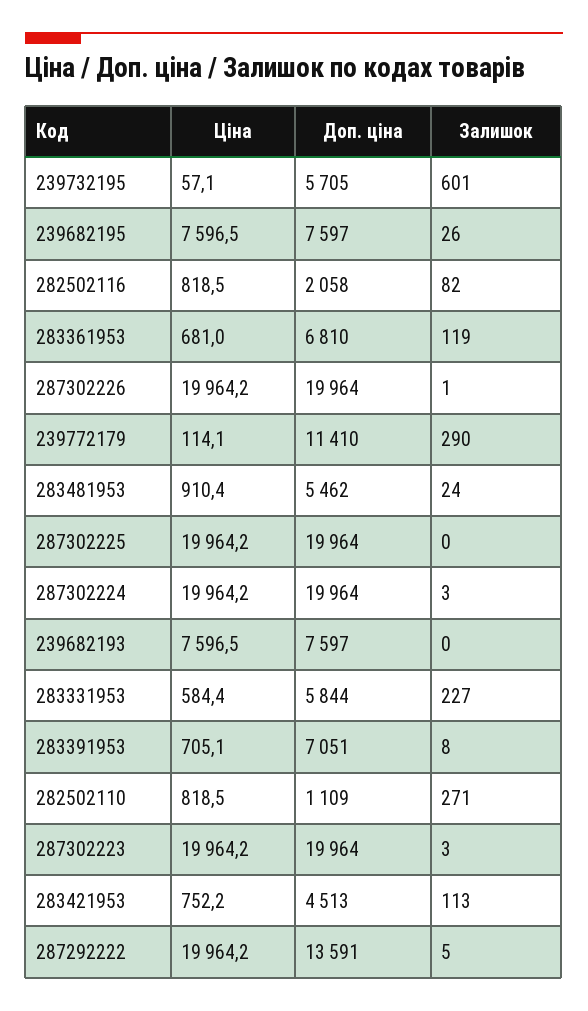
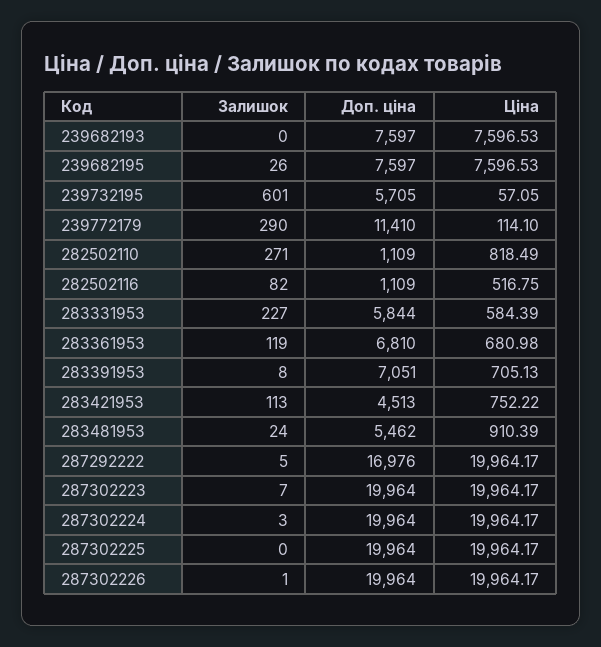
  {
    "Ціна": {
      "239732195": 57.05,
      "239682195": 7596.53,
-     "282502116": 818.5,
+     "282502116": 516.75,
      "283361953": 680.98,
      "287302226": 19964.17,
      "239772179": 114.1,
      "283481953": 910.39,
      "287302225": 19964.17,
      "287302224": 19964.17,
      "239682193": 7596.53,
      "283331953": 584.39,
      "283391953": 705.13,
      "282502110": 818.49,
      "287302223": 19964.17,
      "283421953": 752.22,
      "287292222": 19964.17
    },
    "Доп. ціна": {
      "239732195": 5705,
      "239682195": 7597,
-     "282502116": 2058,
+     "282502116": 1109,
      "283361953": 6810,
      "287302226": 19964,
      "239772179": 11410,
      "283481953": 5462,
      "287302225": 19964,
      "287302224": 19964,
      "239682193": 7597,
      "283331953": 5844,
      "283391953": 7051,
      "282502110": 1109,
      "287302223": 19964,
      "283421953": 4513,
-     "287292222": 13591
+     "287292222": 16976
    },
    "Залишок": {
      "239732195": 601,
      "239682195": 26,
      "282502116": 82,
      "283361953": 119,
      "287302226": 1,
      "239772179": 290,
      "283481953": 24,
      "287302225": 0,
      "287302224": 3,
      "239682193": 0,
      "283331953": 227,
      "283391953": 8,
      "282502110": 271,
-     "287302223": 3,
+     "287302223": 7,
      "283421953": 113,
      "287292222": 5
    }
  }

